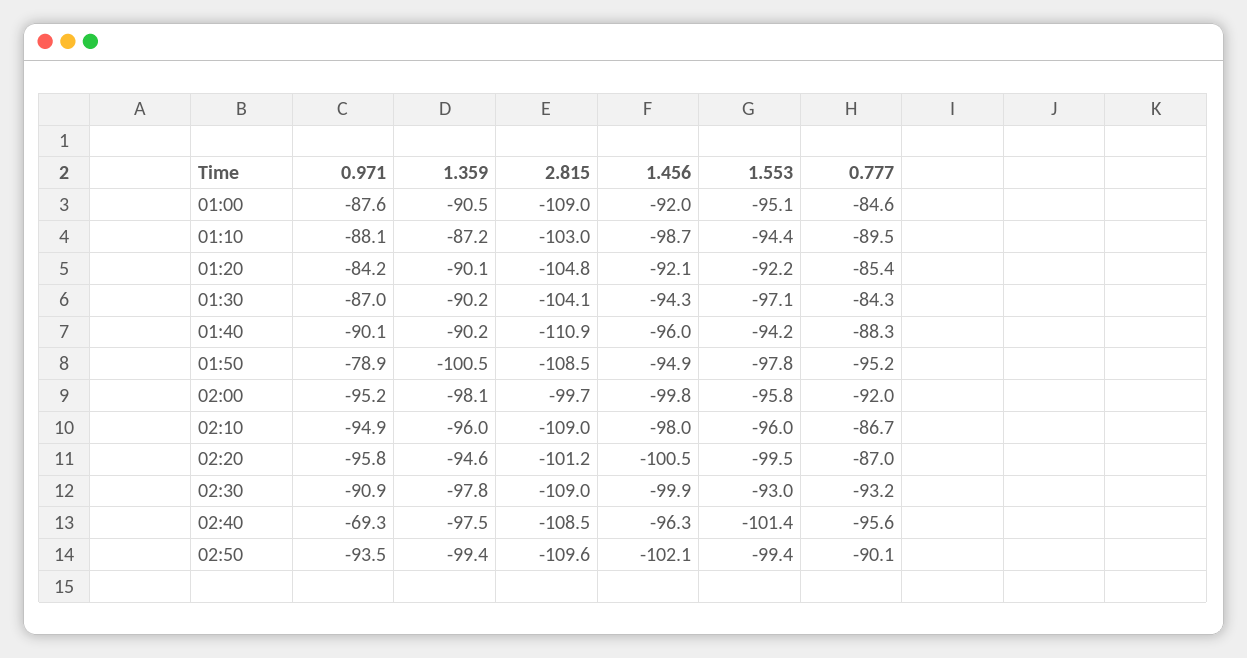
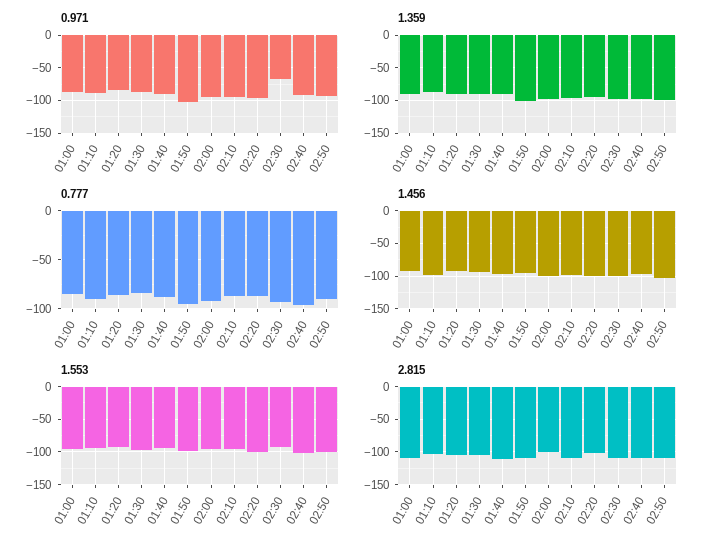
  {
    "0.971": {
      "01:00": -87.6,
      "01:10": -88.1,
      "01:20": -84.2,
      "01:30": -87,
      "01:40": -90.1,
-     "01:50": -78.9,
+     "01:50": -100,
      "02:00": -95.2,
      "02:10": -94.9,
      "02:20": -95.8,
-     "02:30": -90.9,
+     "02:30": -70,
-     "02:40": -69.3,
+     "02:40": -90,
      "02:50": -93.5
    },
    "1.359": {
      "01:00": -90.5,
      "01:10": -87.2,
      "01:20": -90.1,
      "01:30": -90.2,
      "01:40": -90.2,
      "01:50": -100.5,
      "02:00": -98.1,
      "02:10": -96,
      "02:20": -94.6,
      "02:30": -97.8,
      "02:40": -97.5,
      "02:50": -99.4
    },
    "2.815": {
      "01:00": -109,
      "01:10": -103,
      "01:20": -104.8,
      "01:30": -104.1,
      "01:40": -110.9,
      "01:50": -108.5,
      "02:00": -99.7,
      "02:10": -109,
      "02:20": -101.2,
      "02:30": -109,
      "02:40": -108.5,
      "02:50": -109.6
    },
    "1.456": {
      "01:00": -92,
      "01:10": -98.7,
      "01:20": -92.1,
      "01:30": -94.3,
      "01:40": -96,
      "01:50": -94.9,
      "02:00": -99.8,
      "02:10": -98,
      "02:20": -100.5,
      "02:30": -99.9,
      "02:40": -96.3,
      "02:50": -102.1
    },
    "1.553": {
      "01:00": -95.1,
      "01:10": -94.4,
      "01:20": -92.2,
      "01:30": -97.1,
      "01:40": -94.2,
      "01:50": -97.8,
      "02:00": -95.8,
      "02:10": -96,
      "02:20": -99.5,
      "02:30": -93,
      "02:40": -101.4,
      "02:50": -99.4
    },
    "0.777": {
      "01:00": -84.6,
      "01:10": -89.5,
      "01:20": -85.4,
      "01:30": -84.3,
      "01:40": -88.3,
      "01:50": -95.2,
      "02:00": -92,
      "02:10": -86.7,
      "02:20": -87,
      "02:30": -93.2,
      "02:40": -95.6,
      "02:50": -90.1
    }
  }

